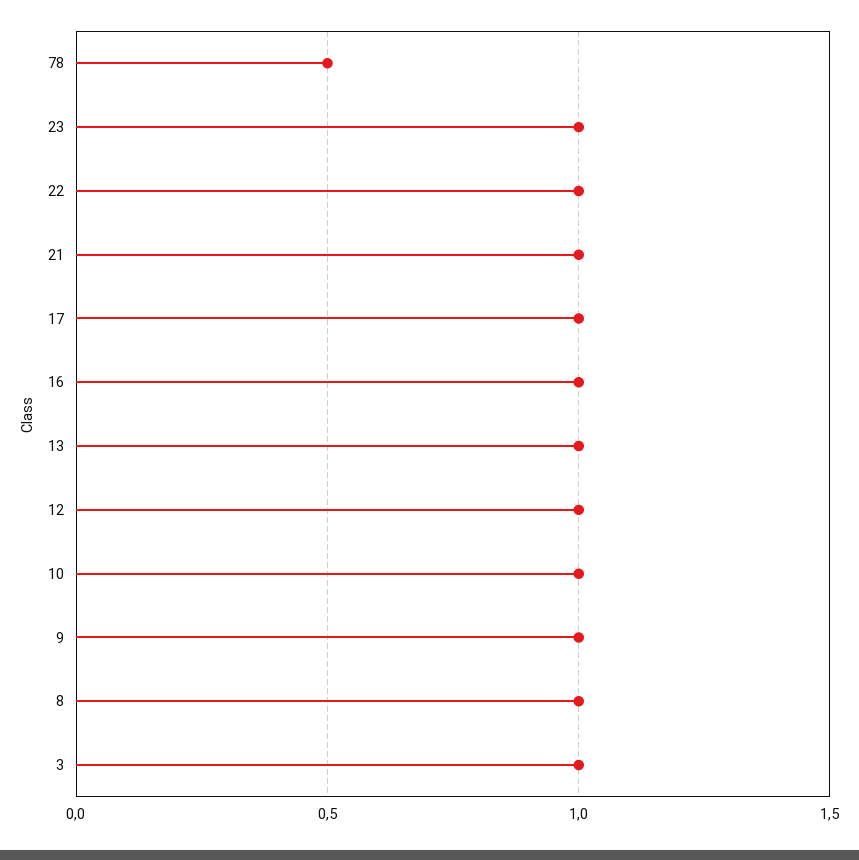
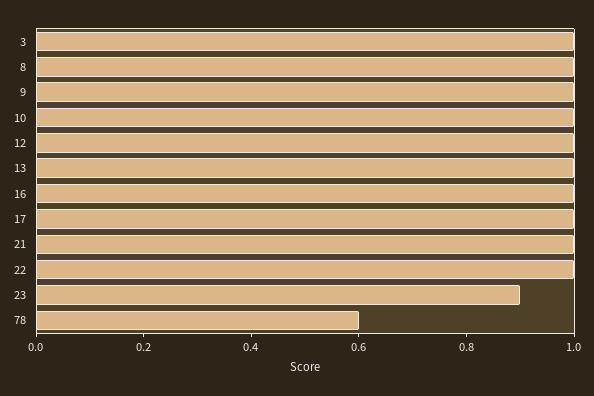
  {
-   "78": 0.5,
+   "78": 0.6,
-   "23": 1,
+   "23": 0.9,
    "22": 1,
    "21": 1,
    "17": 1,
    "16": 1,
    "13": 1,
    "12": 1,
    "10": 1,
    "9": 1,
    "8": 1,
    "3": 1
  }

